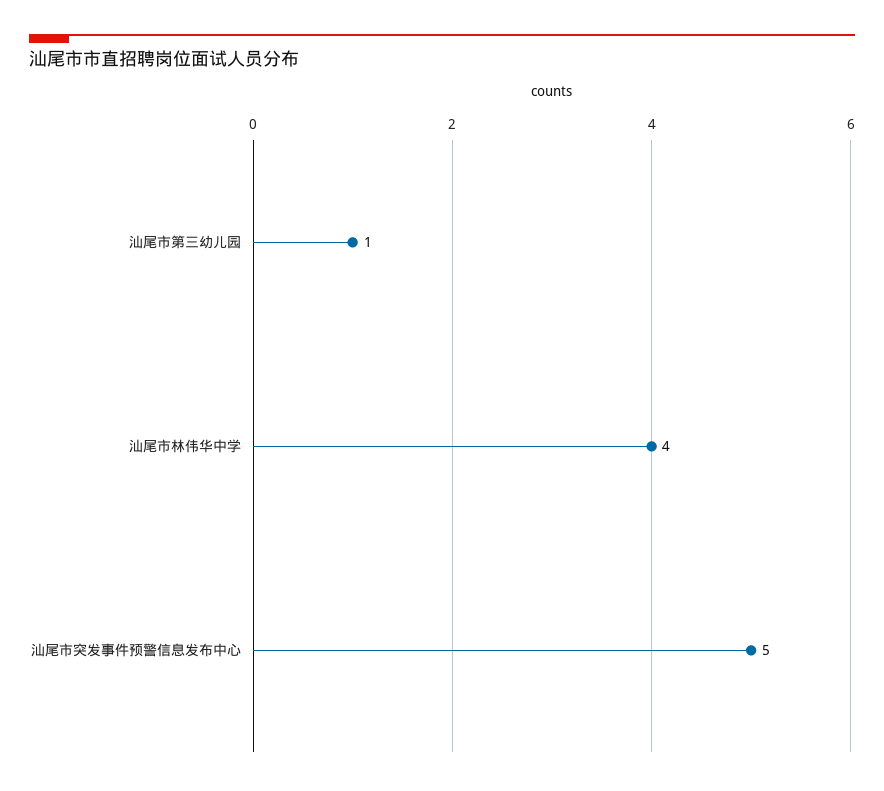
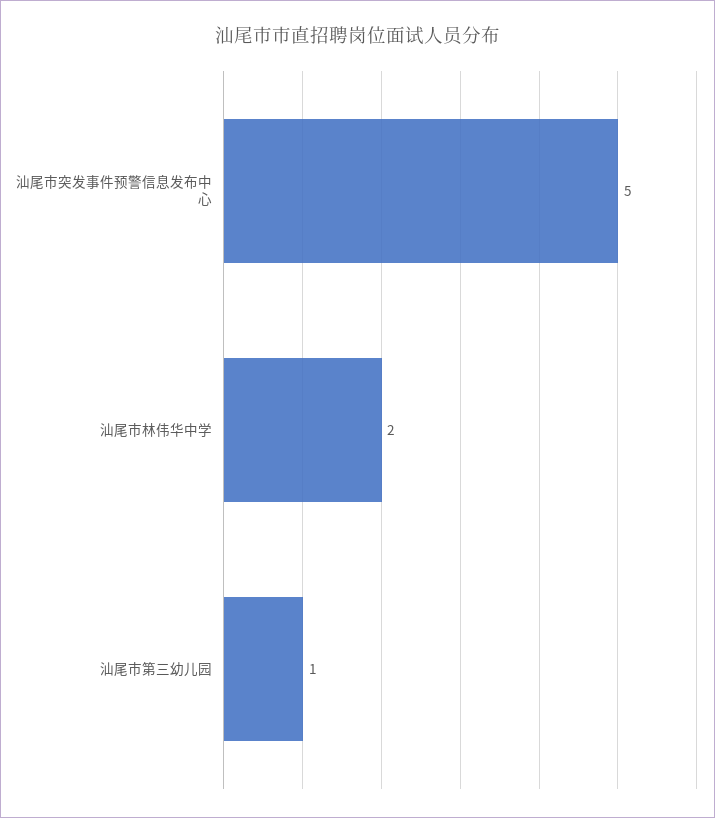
  {
    "汕尾市第三幼儿园": 1,
-   "汕尾市林伟华中学": 4,
+   "汕尾市林伟华中学": 2,
    "汕尾市突发事件预警信息发布中心": 5
  }

